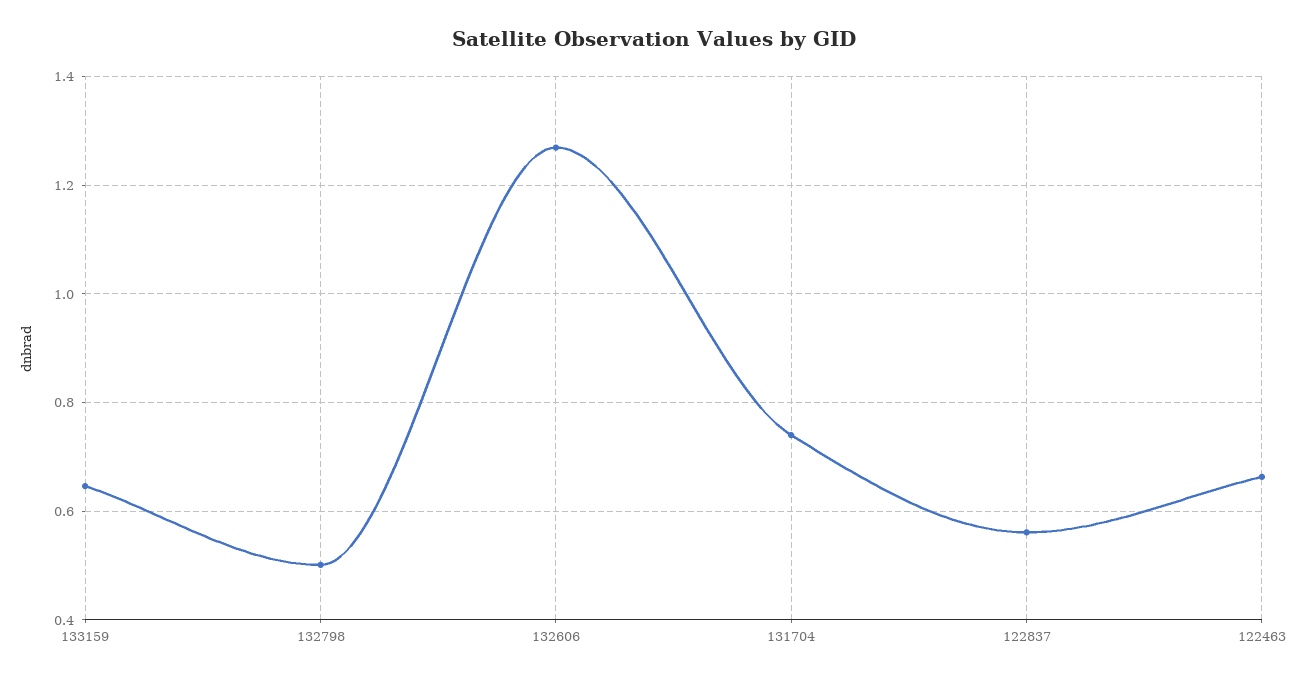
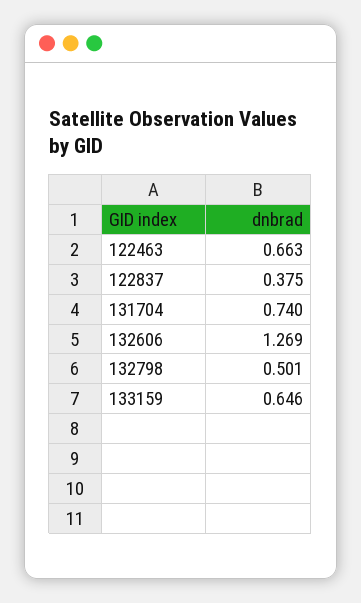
  {
    "133159": 0.646,
    "132798": 0.501,
    "132606": 1.269,
    "131704": 0.74,
-   "122837": 0.56,
+   "122837": 0.375,
    "122463": 0.663
  }

